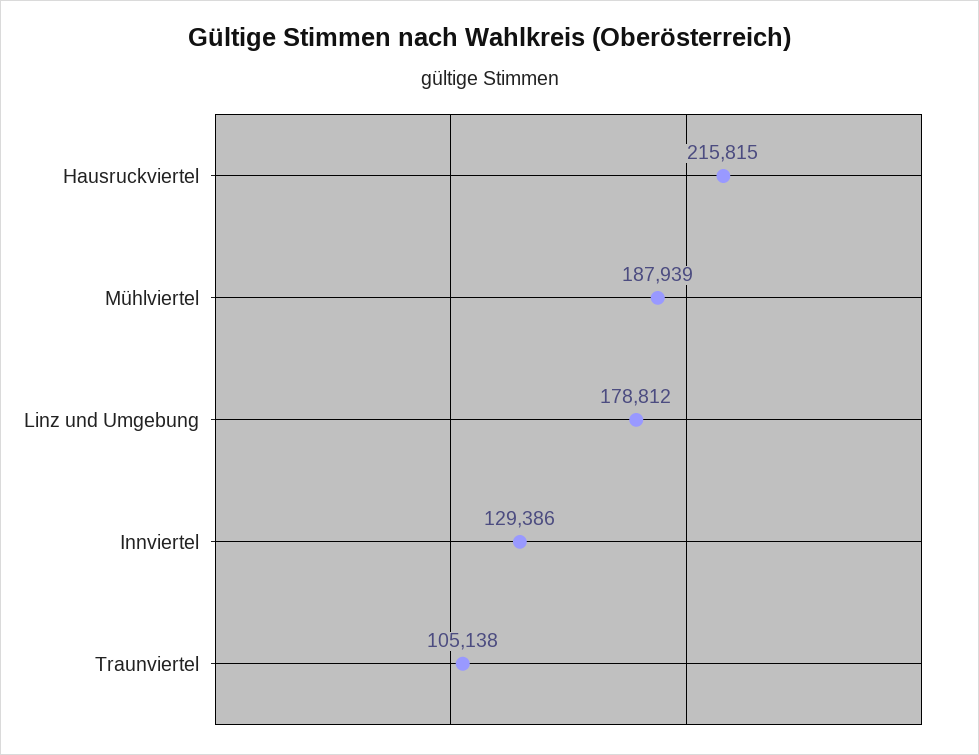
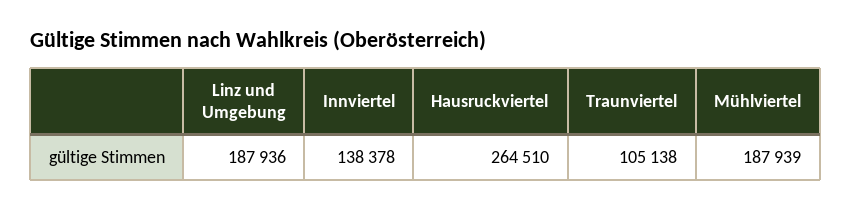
  {
-   "Hausruckviertel": 215815,
+   "Hausruckviertel": 264510,
    "Mühlviertel": 187939,
-   "Linz und Umgebung": 178812,
+   "Linz und Umgebung": 187936,
-   "Innviertel": 129386,
+   "Innviertel": 138378,
    "Traunviertel": 105138
  }

